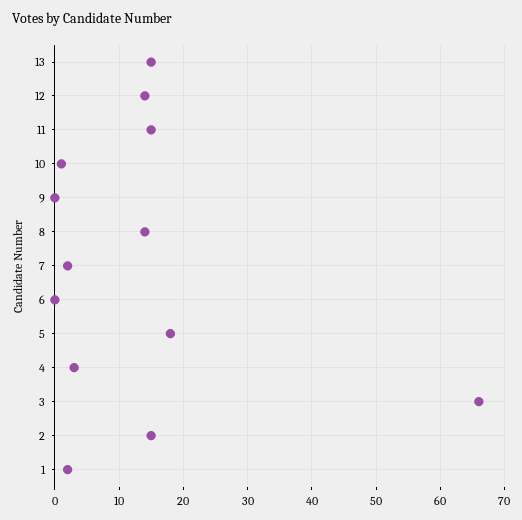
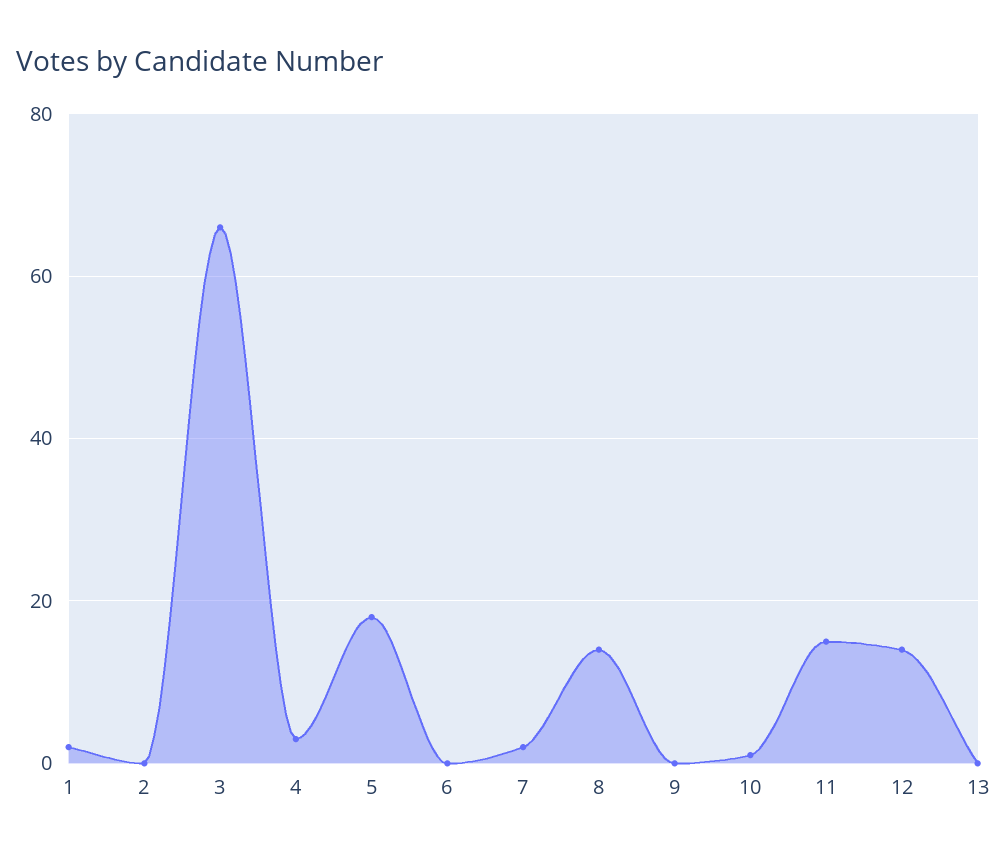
  {
-   "13": 15,
+   "13": 0,
    "12": 14,
    "11": 15,
    "10": 1,
    "9": 0,
    "8": 14,
    "7": 2,
    "6": 0,
    "5": 18,
    "4": 3,
    "3": 66,
-   "2": 15,
+   "2": 0,
    "1": 2
  }

